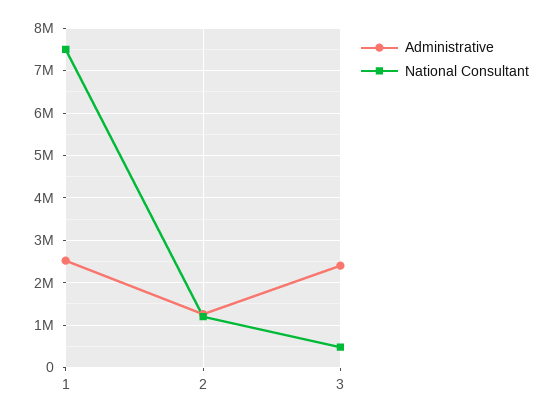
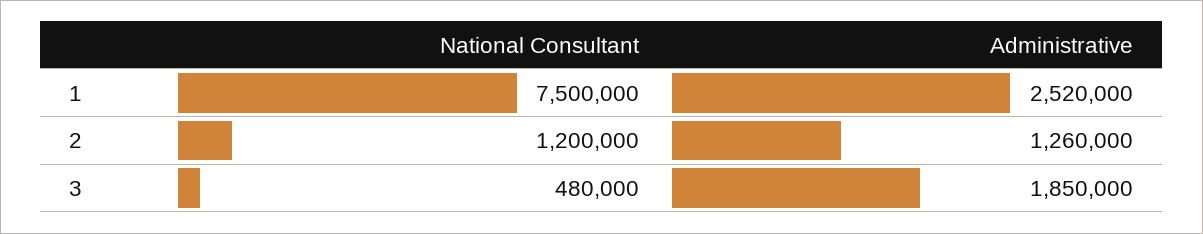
  {
    "Administrative": {
      "1": 2520000,
      "2": 1260000,
-     "3": 2400000
+     "3": 1850000
    },
    "National Consultant": {
      "1": 7500000,
      "2": 1200000,
      "3": 480000
    }
  }

